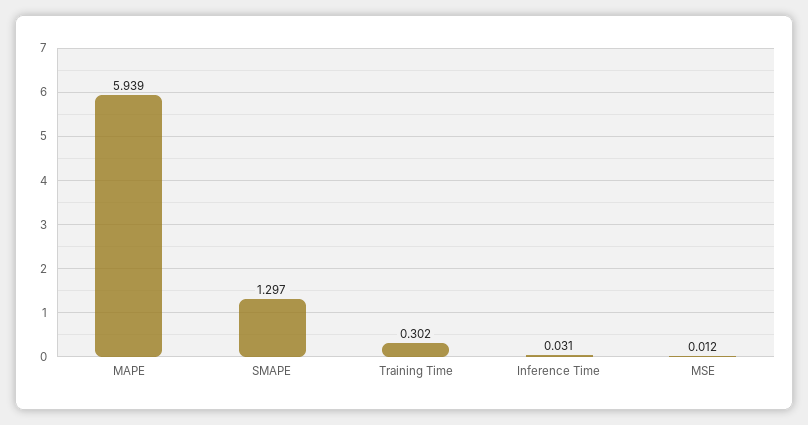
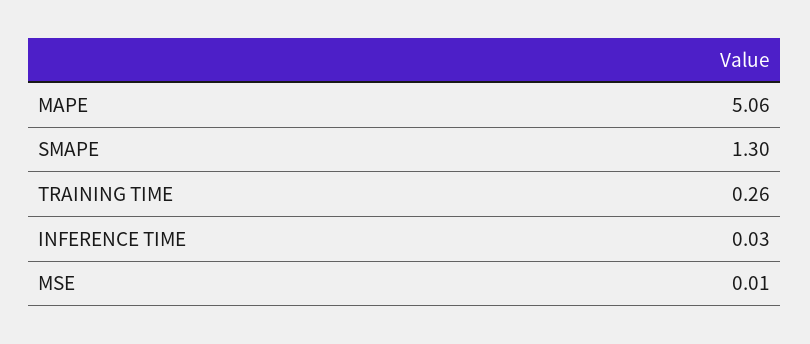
  {
-   "MAPE": 5.939,
+   "MAPE": 5.06,
    "SMAPE": 1.297,
-   "Training Time": 0.302,
+   "Training Time": 0.26,
    "Inference Time": 0.031,
    "MSE": 0.012
  }

